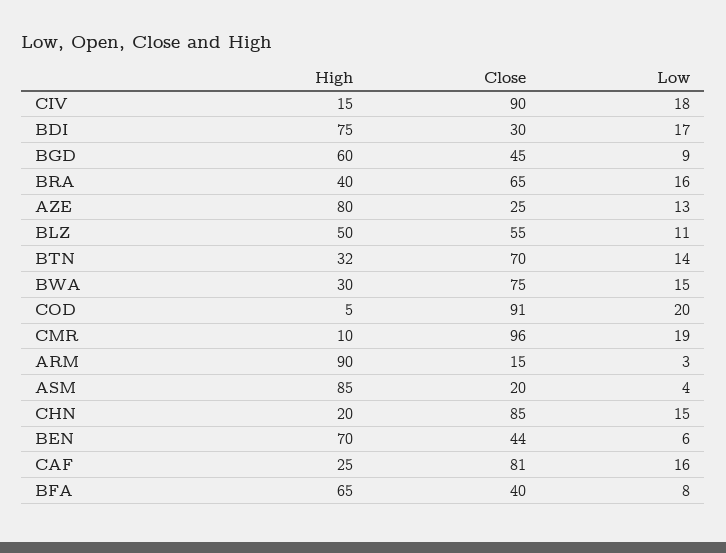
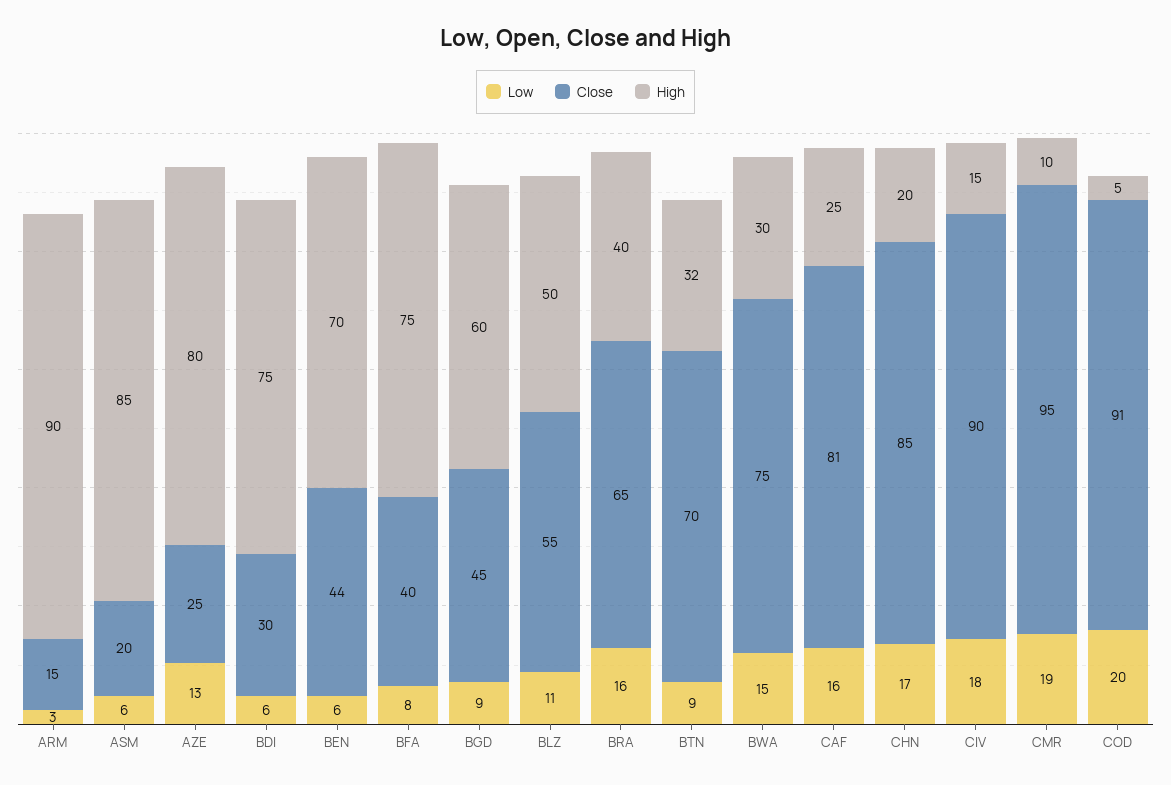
  {
    "High": {
      "CIV": 15,
      "BDI": 75,
      "BGD": 60,
      "BRA": 40,
      "AZE": 80,
      "BLZ": 50,
      "BTN": 32,
      "BWA": 30,
      "COD": 5,
      "CMR": 10,
      "ARM": 90,
      "ASM": 85,
      "CHN": 20,
      "BEN": 70,
      "CAF": 25,
-     "BFA": 65
+     "BFA": 75
    },
    "Close": {
      "CIV": 90,
      "BDI": 30,
      "BGD": 45,
      "BRA": 65,
      "AZE": 25,
      "BLZ": 55,
      "BTN": 70,
      "BWA": 75,
      "COD": 91,
-     "CMR": 96,
+     "CMR": 95,
      "ARM": 15,
      "ASM": 20,
      "CHN": 85,
      "BEN": 44,
      "CAF": 81,
      "BFA": 40
    },
    "Low": {
      "CIV": 18,
-     "BDI": 17,
+     "BDI": 6,
      "BGD": 9,
      "BRA": 16,
      "AZE": 13,
      "BLZ": 11,
-     "BTN": 14,
+     "BTN": 9,
      "BWA": 15,
      "COD": 20,
      "CMR": 19,
      "ARM": 3,
-     "ASM": 4,
+     "ASM": 6,
-     "CHN": 15,
+     "CHN": 17,
      "BEN": 6,
      "CAF": 16,
      "BFA": 8
    }
  }

